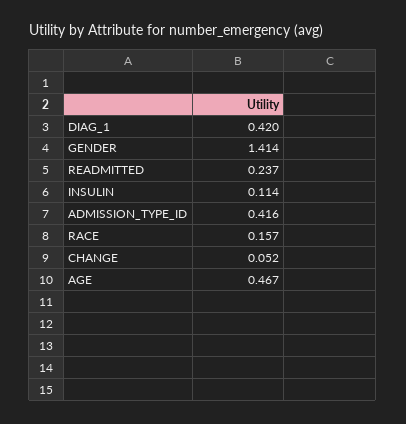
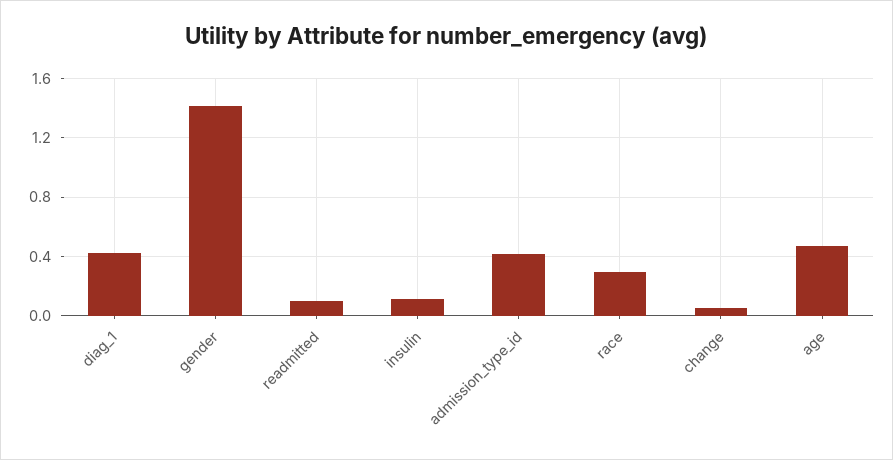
  {
    "DIAG_1": 0.42,
    "GENDER": 1.414,
-   "READMITTED": 0.237,
+   "READMITTED": 0.1,
    "INSULIN": 0.114,
    "ADMISSION_TYPE_ID": 0.416,
-   "RACE": 0.157,
+   "RACE": 0.3,
    "CHANGE": 0.052,
    "AGE": 0.467
  }

